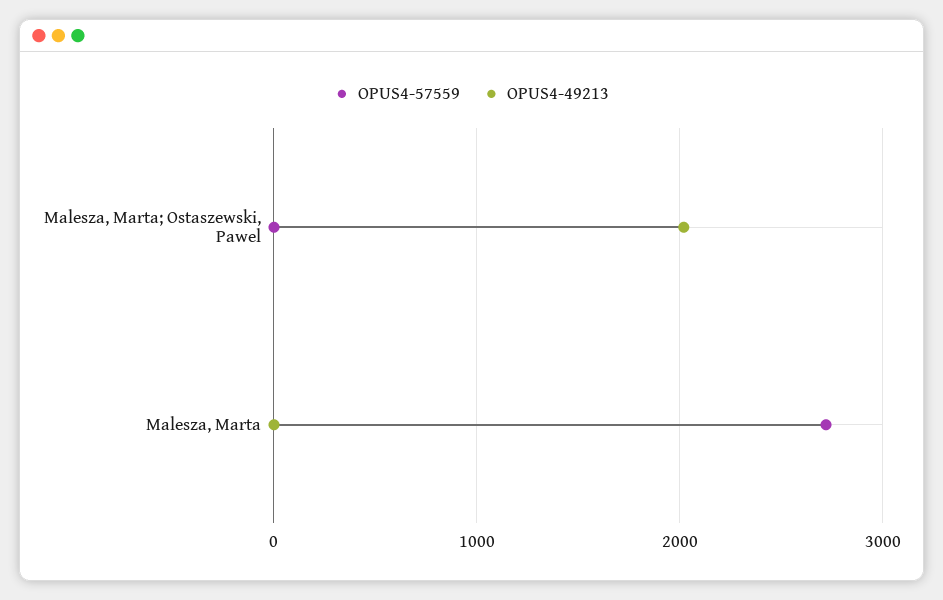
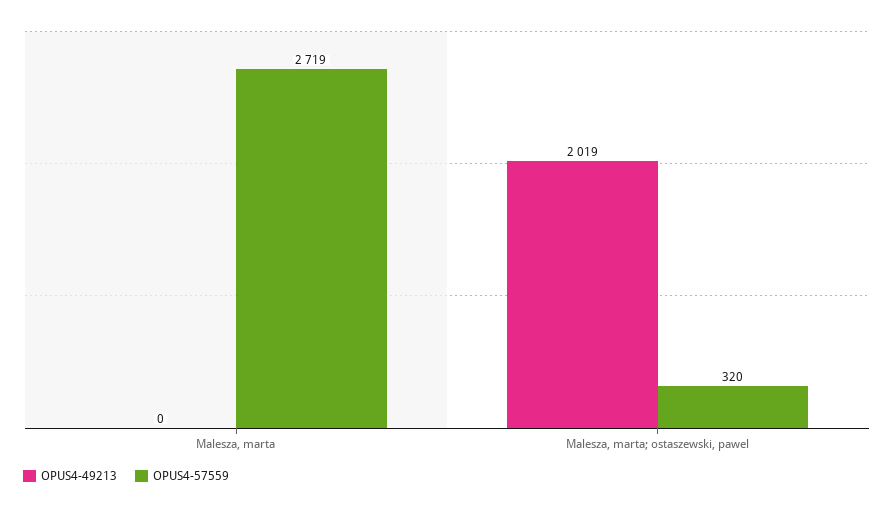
  {
    "OPUS4-57559": {
-     "Malesza, Marta; Ostaszewski, Pawel": 0,
+     "Malesza, Marta; Ostaszewski, Pawel": 320,
      "Malesza, Marta": 2719
    },
    "OPUS4-49213": {
      "Malesza, Marta; Ostaszewski, Pawel": 2019,
      "Malesza, Marta": 0
    }
  }

